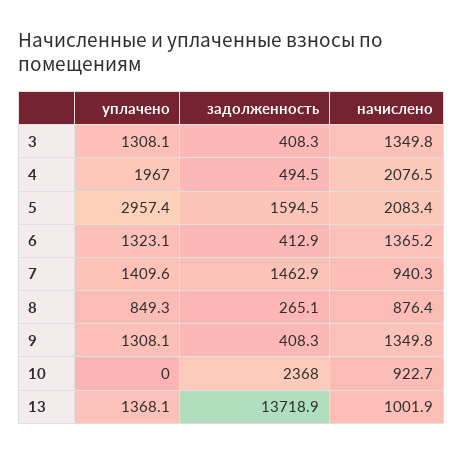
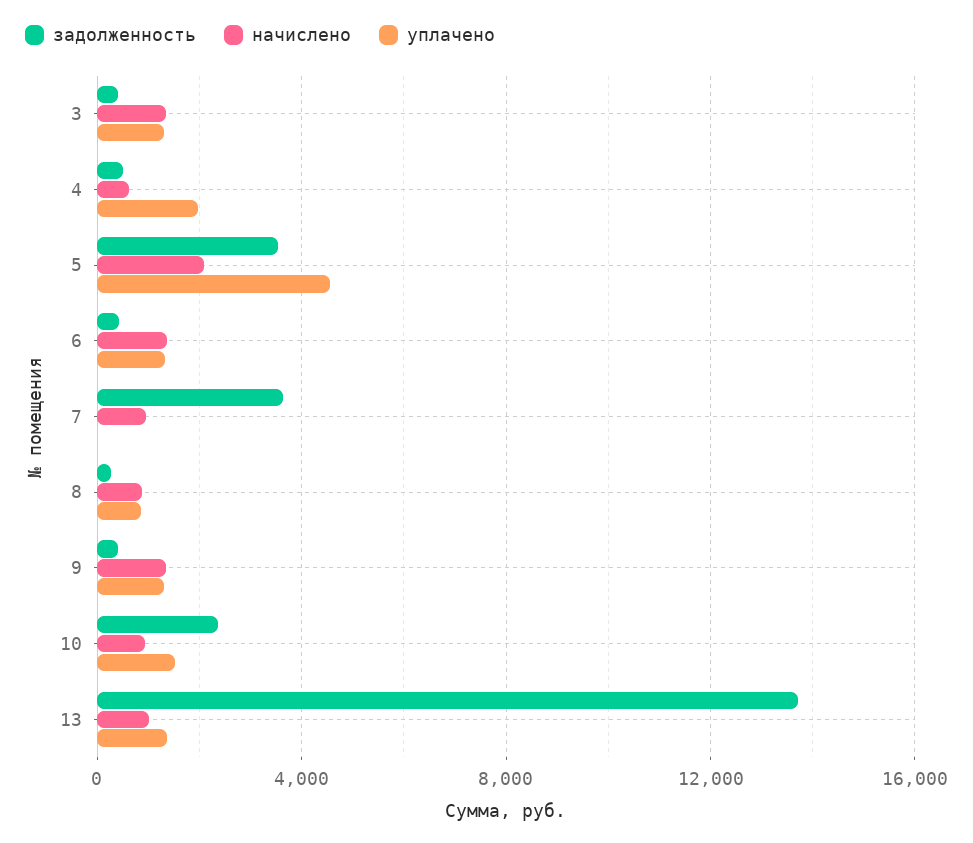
  {
    "уплачено": {
      "3": 1308.1,
      "4": 1967,
-     "5": 2957.4,
+     "5": 4500,
      "6": 1323.1,
-     "7": 1409.6,
+     "7": 0,
      "8": 849.3,
      "9": 1308.1,
-     "10": 0,
+     "10": 1500,
      "13": 1368.1
    },
    "задолженность": {
      "3": 408.3,
      "4": 494.5,
-     "5": 1594.5,
+     "5": 3500,
      "6": 412.9,
-     "7": 1462.9,
+     "7": 3500,
      "8": 265.1,
      "9": 408.3,
      "10": 2368,
      "13": 13718.9
    },
    "начислено": {
      "3": 1349.8,
-     "4": 2076.5,
+     "4": 500,
      "5": 2083.4,
      "6": 1365.2,
      "7": 940.3,
      "8": 876.4,
      "9": 1349.8,
      "10": 922.7,
      "13": 1001.9
    }
  }

